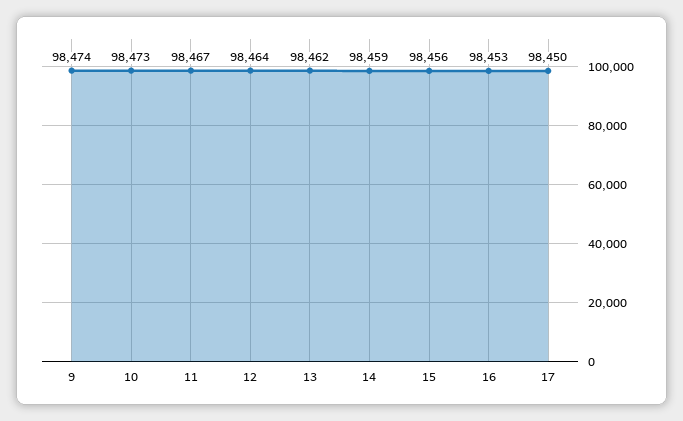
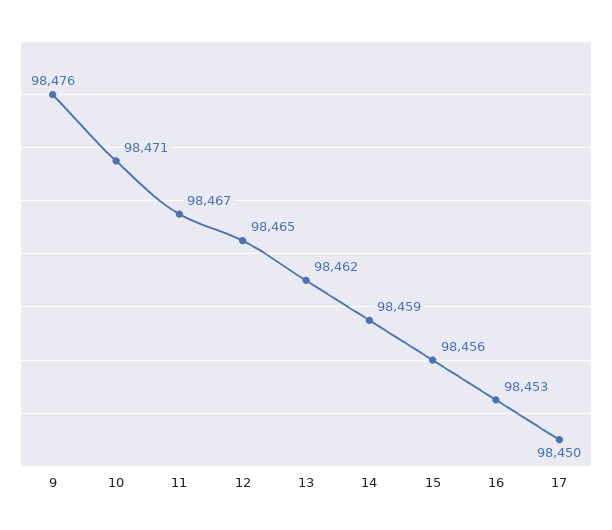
  {
-   "9": 98474,
+   "9": 98476,
-   "10": 98473,
+   "10": 98471,
    "11": 98467,
-   "12": 98464,
+   "12": 98465,
    "13": 98462,
    "14": 98459,
    "15": 98456,
    "16": 98453,
    "17": 98450
  }

